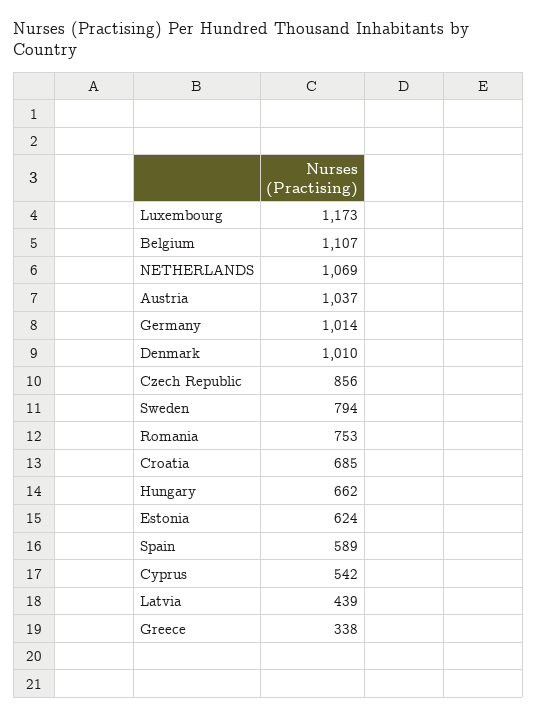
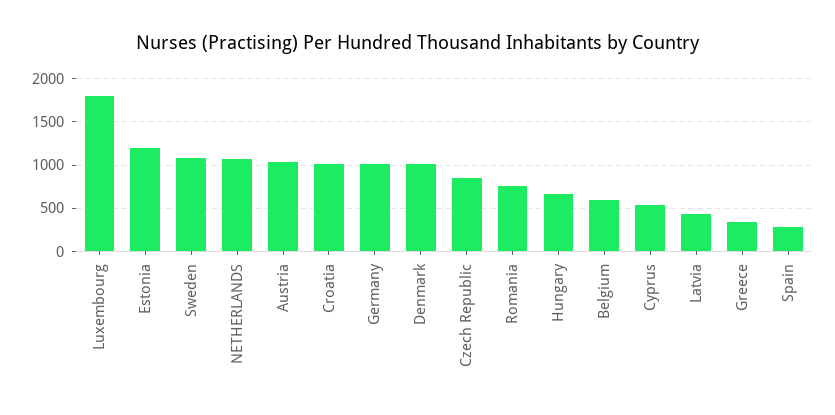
  {
-   "Luxembourg": 1173,
+   "Luxembourg": 1800,
-   "Belgium": 1107,
+   "Belgium": 600,
    "NETHERLANDS": 1069,
    "Austria": 1037,
    "Germany": 1014,
    "Denmark": 1010,
    "Czech Republic": 856,
-   "Sweden": 794,
+   "Sweden": 1100,
    "Romania": 753,
-   "Croatia": 685,
+   "Croatia": 1000,
    "Hungary": 662,
-   "Estonia": 624,
+   "Estonia": 1200,
-   "Spain": 589,
+   "Spain": 300,
    "Cyprus": 542,
    "Latvia": 439,
    "Greece": 338
  }

